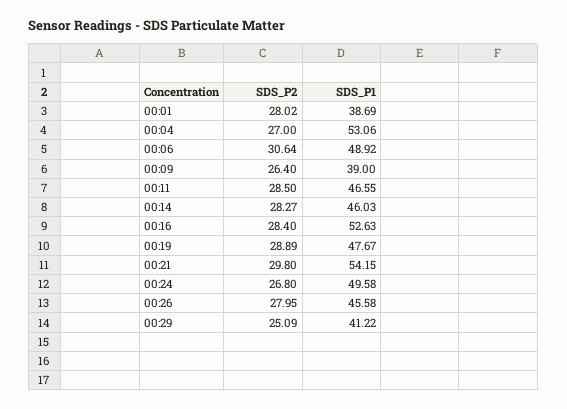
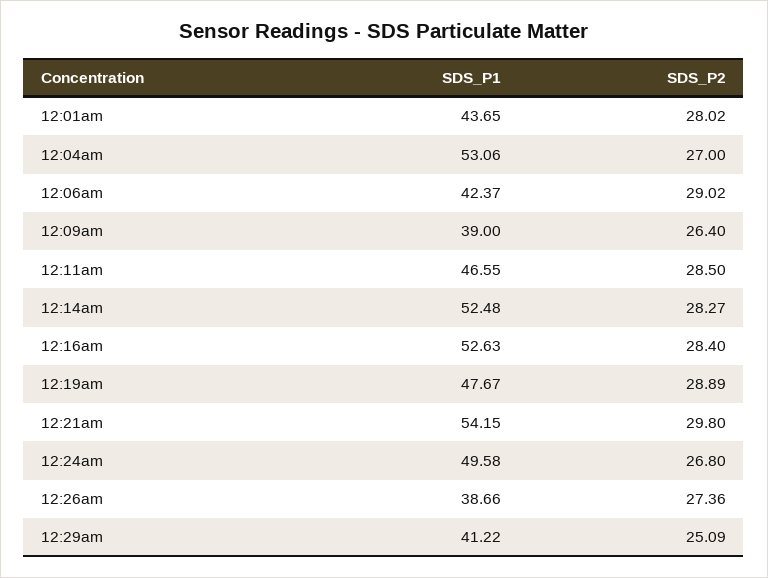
  {
    "SDS_P2": {
      "00:01": 28.02,
      "00:04": 27,
-     "00:06": 30.64,
+     "00:06": 29.02,
      "00:09": 26.4,
      "00:11": 28.5,
      "00:14": 28.27,
      "00:16": 28.4,
      "00:19": 28.89,
      "00:21": 29.8,
      "00:24": 26.8,
-     "00:26": 27.95,
+     "00:26": 27.36,
      "00:29": 25.09
    },
    "SDS_P1": {
-     "00:01": 38.69,
+     "00:01": 43.65,
      "00:04": 53.06,
-     "00:06": 48.92,
+     "00:06": 42.37,
      "00:09": 39,
      "00:11": 46.55,
-     "00:14": 46.03,
+     "00:14": 52.48,
      "00:16": 52.63,
      "00:19": 47.67,
      "00:21": 54.15,
      "00:24": 49.58,
-     "00:26": 45.58,
+     "00:26": 38.66,
      "00:29": 41.22
    }
  }

